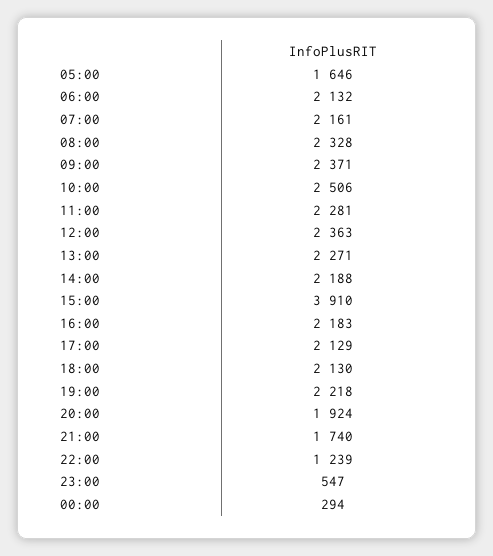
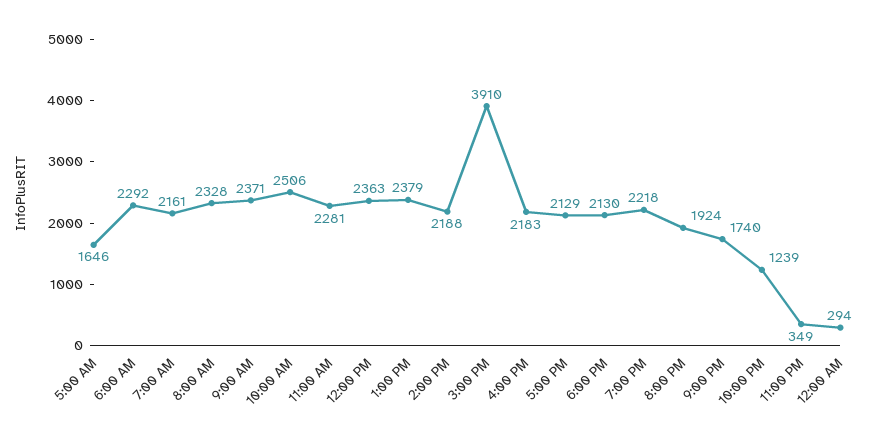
  {
    "05:00": 1646,
-   "06:00": 2132,
+   "06:00": 2292,
    "07:00": 2161,
    "08:00": 2328,
    "09:00": 2371,
    "10:00": 2506,
    "11:00": 2281,
    "12:00": 2363,
-   "13:00": 2271,
+   "13:00": 2379,
    "14:00": 2188,
    "15:00": 3910,
    "16:00": 2183,
    "17:00": 2129,
    "18:00": 2130,
    "19:00": 2218,
    "20:00": 1924,
    "21:00": 1740,
    "22:00": 1239,
-   "23:00": 547,
+   "23:00": 349,
    "00:00": 294
  }

